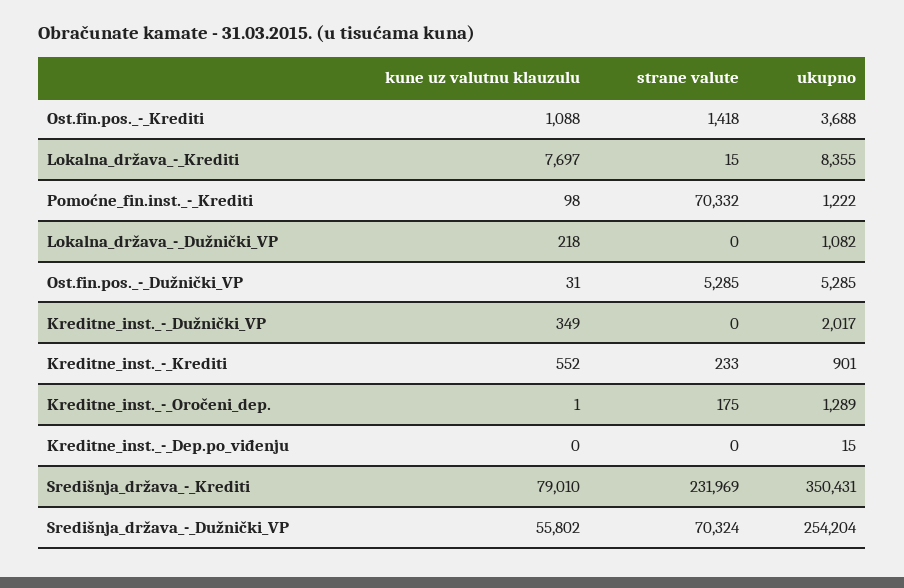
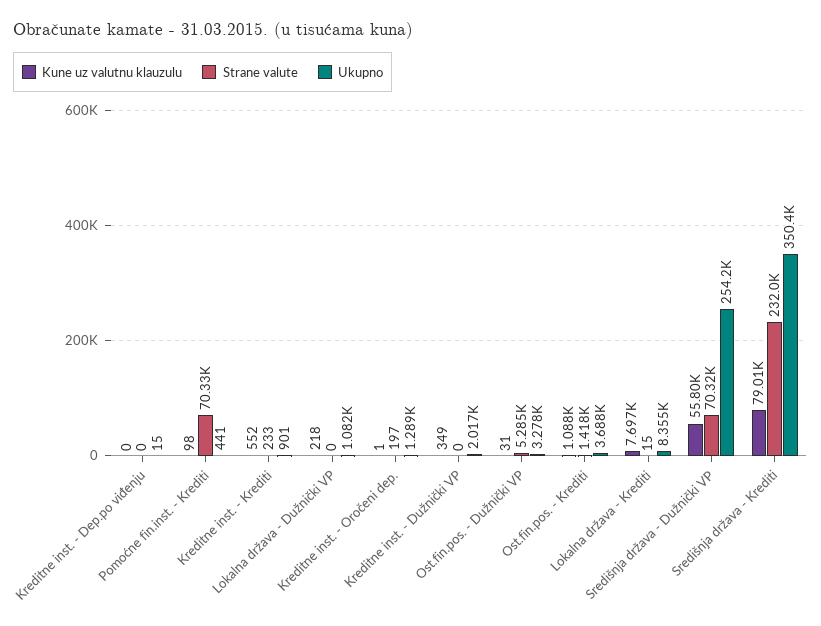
  {
    "kune uz valutnu klauzulu": {
      "Ost.fin.pos._-_Krediti": 1088,
      "Lokalna_država_-_Krediti": 7697,
      "Pomoćne_fin.inst._-_Krediti": 98,
      "Lokalna_država_-_Dužnički_VP": 218,
      "Ost.fin.pos._-_Dužnički_VP": 31,
      "Kreditne_inst._-_Dužnički_VP": 349,
      "Kreditne_inst._-_Krediti": 552,
      "Kreditne_inst._-_Oročeni_dep.": 1,
      "Kreditne_inst._-_Dep.po_viđenju": 0,
      "Središnja_država_-_Krediti": 79010,
      "Središnja_država_-_Dužnički_VP": 55802
    },
    "strane valute": {
      "Ost.fin.pos._-_Krediti": 1418,
      "Lokalna_država_-_Krediti": 15,
      "Pomoćne_fin.inst._-_Krediti": 70332,
      "Lokalna_država_-_Dužnički_VP": 0,
      "Ost.fin.pos._-_Dužnički_VP": 5285,
      "Kreditne_inst._-_Dužnički_VP": 0,
      "Kreditne_inst._-_Krediti": 233,
-     "Kreditne_inst._-_Oročeni_dep.": 175,
+     "Kreditne_inst._-_Oročeni_dep.": 197,
      "Kreditne_inst._-_Dep.po_viđenju": 0,
      "Središnja_država_-_Krediti": 231969,
      "Središnja_država_-_Dužnički_VP": 70324
    },
    "ukupno": {
      "Ost.fin.pos._-_Krediti": 3688,
      "Lokalna_država_-_Krediti": 8355,
-     "Pomoćne_fin.inst._-_Krediti": 1222,
+     "Pomoćne_fin.inst._-_Krediti": 441,
      "Lokalna_država_-_Dužnički_VP": 1082,
-     "Ost.fin.pos._-_Dužnički_VP": 5285,
+     "Ost.fin.pos._-_Dužnički_VP": 3278,
      "Kreditne_inst._-_Dužnički_VP": 2017,
      "Kreditne_inst._-_Krediti": 901,
      "Kreditne_inst._-_Oročeni_dep.": 1289,
      "Kreditne_inst._-_Dep.po_viđenju": 15,
      "Središnja_država_-_Krediti": 350431,
      "Središnja_država_-_Dužnički_VP": 254204
    }
  }

